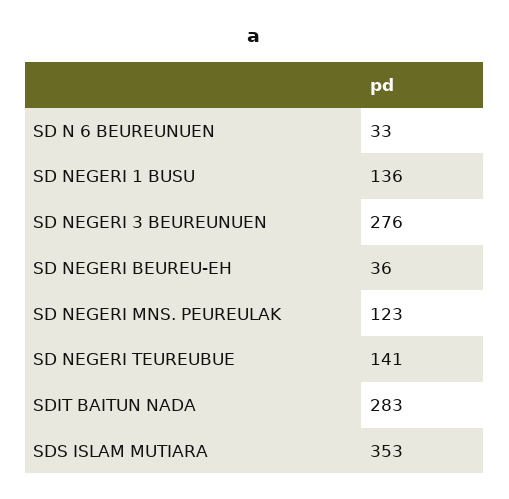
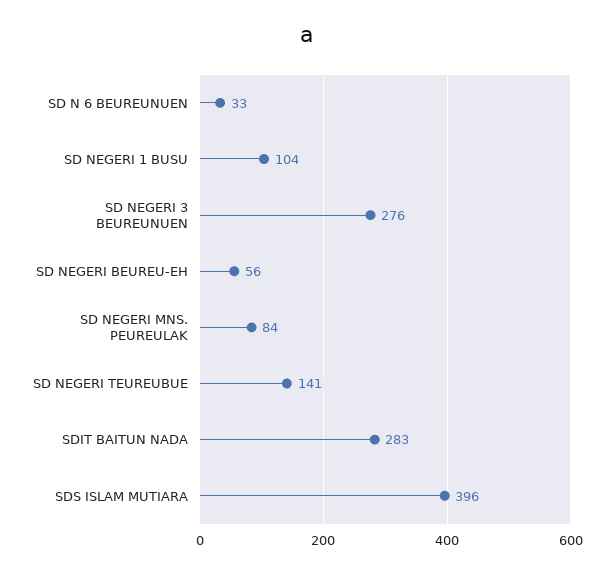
  {
    "SD N 6 BEUREUNUEN": 33,
-   "SD NEGERI 1 BUSU": 136,
+   "SD NEGERI 1 BUSU": 104,
    "SD NEGERI 3 BEUREUNUEN": 276,
-   "SD NEGERI BEUREU-EH": 36,
+   "SD NEGERI BEUREU-EH": 56,
-   "SD NEGERI MNS. PEUREULAK": 123,
+   "SD NEGERI MNS. PEUREULAK": 84,
    "SD NEGERI TEUREUBUE": 141,
    "SDIT BAITUN NADA": 283,
-   "SDS ISLAM MUTIARA": 353
+   "SDS ISLAM MUTIARA": 396
  }

